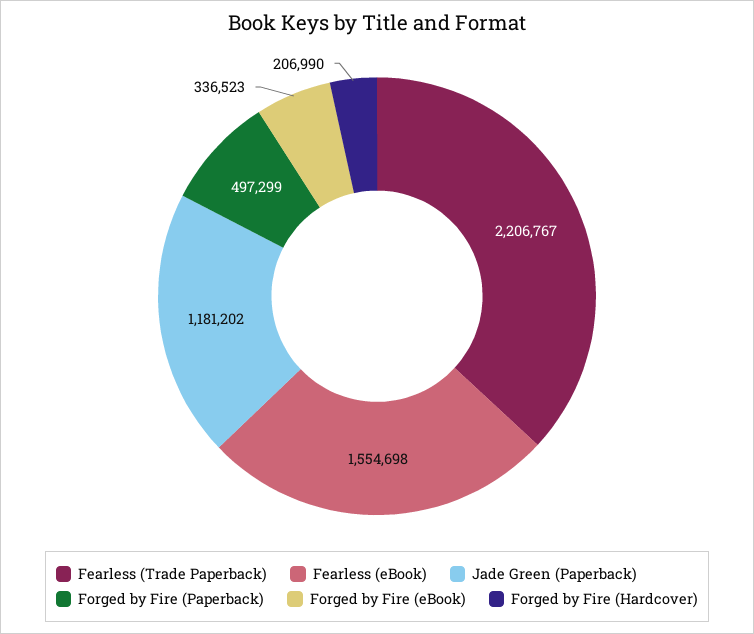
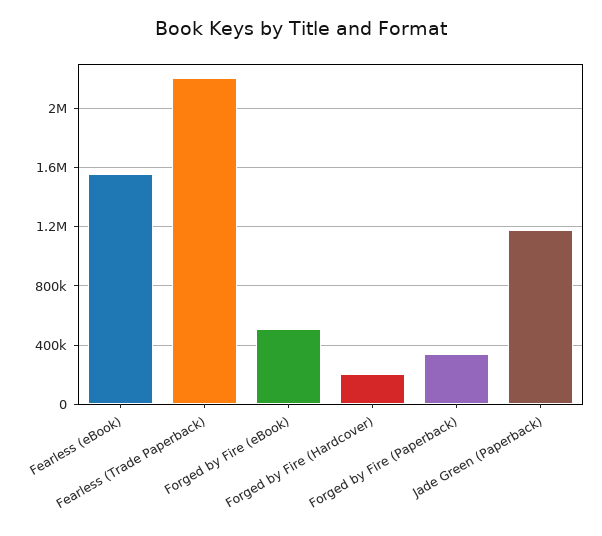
  {
    "Fearless (Trade Paperback)": 2206767,
    "Fearless (eBook)": 1554698,
    "Jade Green (Paperback)": 1181202,
-   "Forged by Fire (Paperback)": 497299,
+   "Forged by Fire (Paperback)": 350000,
-   "Forged by Fire (eBook)": 336523,
+   "Forged by Fire (eBook)": 500000,
    "Forged by Fire (Hardcover)": 206990
  }

